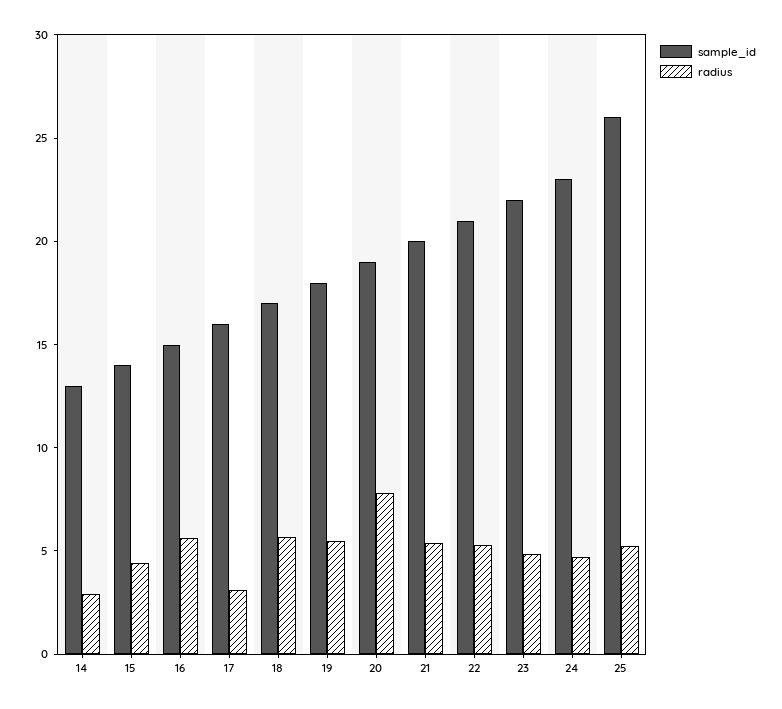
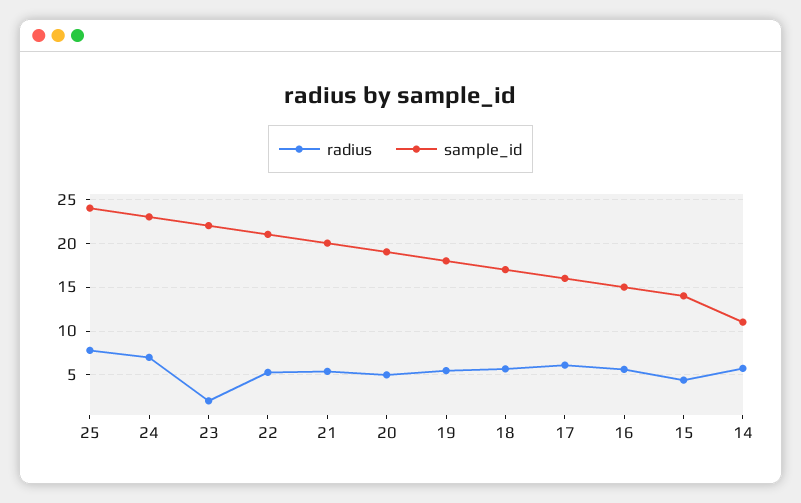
  {
    "sample_id": {
-     "14": 13,
+     "14": 11,
      "15": 14,
      "16": 15,
      "17": 16,
      "18": 17,
      "19": 18,
      "20": 19,
      "21": 20,
      "22": 21,
      "23": 22,
      "24": 23,
-     "25": 26
+     "25": 24
    },
    "radius": {
-     "14": 3,
+     "14": 6,
      "15": 4,
      "16": 6,
-     "17": 3,
+     "17": 6,
      "18": 6,
      "19": 5,
-     "20": 8,
+     "20": 5,
      "21": 5,
      "22": 5,
-     "23": 5,
+     "23": 2,
-     "24": 5,
+     "24": 7,
-     "25": 5
+     "25": 8
    }
  }

